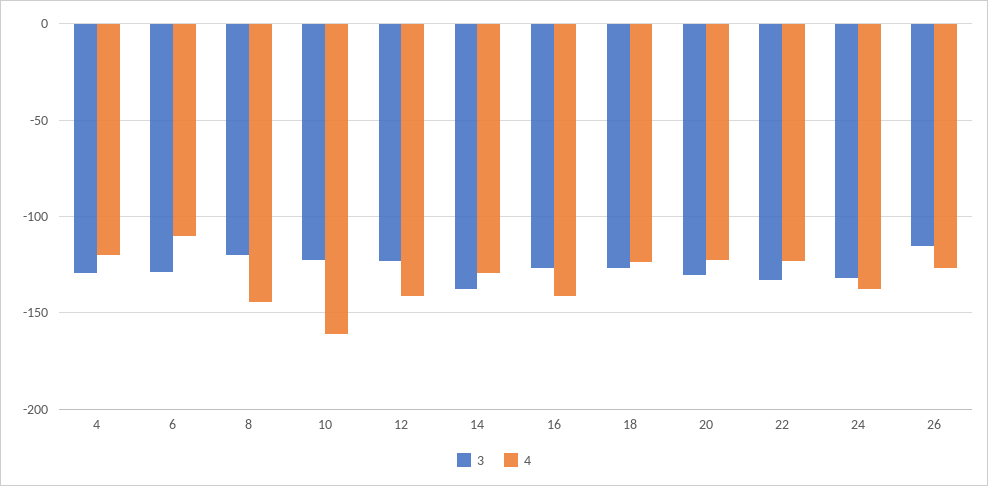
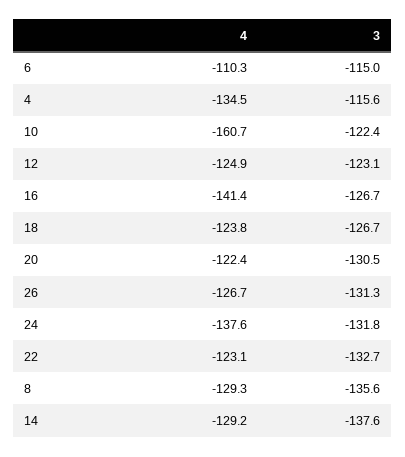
  {
    "3": {
-     "4": -130,
+     "4": -115.6,
-     "6": -130,
+     "6": -115,
-     "8": -120,
+     "8": -135.6,
      "10": -122.4,
      "12": -123.1,
      "14": -137.6,
      "16": -126.7,
      "18": -126.7,
      "20": -130.5,
      "22": -132.7,
      "24": -131.8,
-     "26": -115
+     "26": -131.3
    },
    "4": {
-     "4": -120,
+     "4": -134.5,
      "6": -110.3,
-     "8": -145,
+     "8": -129.3,
      "10": -160.7,
-     "12": -140,
+     "12": -124.9,
      "14": -129.2,
      "16": -141.4,
      "18": -123.8,
      "20": -122.4,
      "22": -123.1,
      "24": -137.6,
      "26": -126.7
    }
  }

